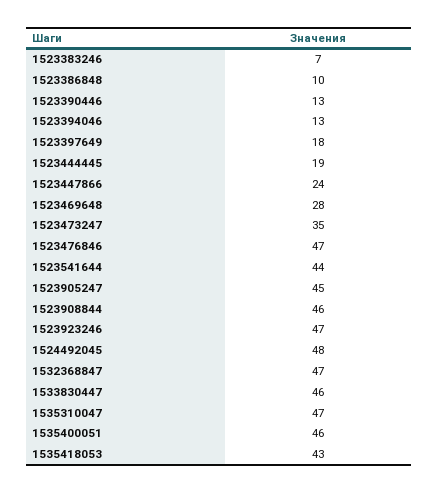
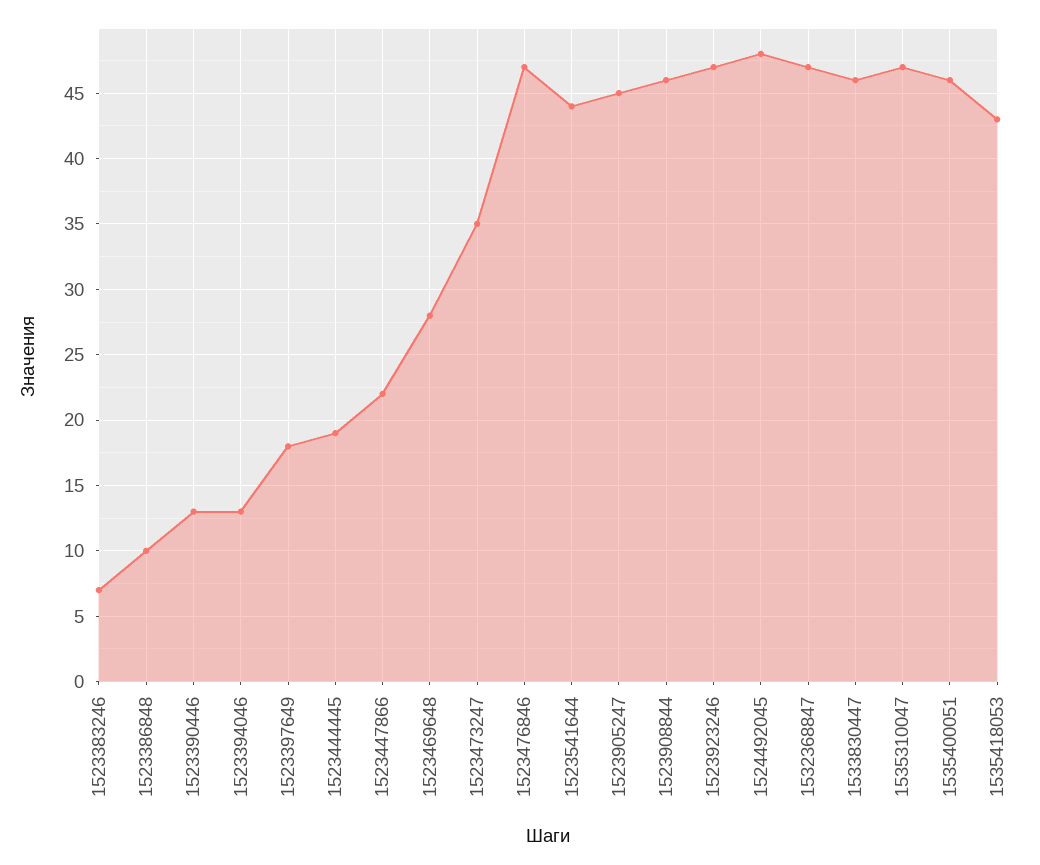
  {
    "1523383246": 7,
    "1523386848": 10,
    "1523390446": 13,
    "1523394046": 13,
    "1523397649": 18,
    "1523444445": 19,
-   "1523447866": 24,
+   "1523447866": 22,
    "1523469648": 28,
    "1523473247": 35,
    "1523476846": 47,
    "1523541644": 44,
    "1523905247": 45,
    "1523908844": 46,
    "1523923246": 47,
    "1524492045": 48,
    "1532368847": 47,
    "1533830447": 46,
    "1535310047": 47,
    "1535400051": 46,
    "1535418053": 43
  }

